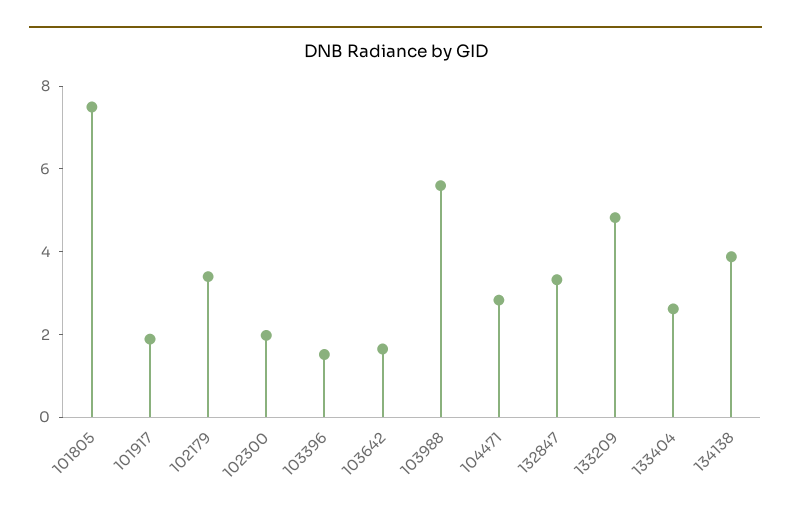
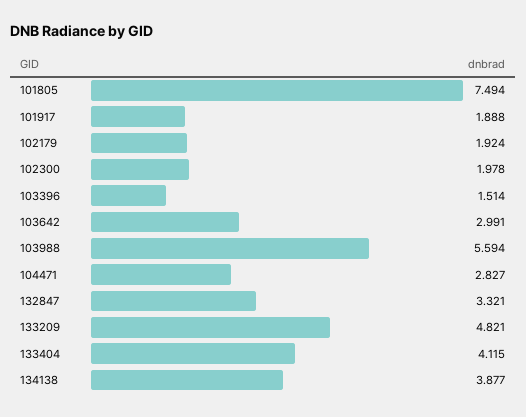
  {
    "101805": 7.494,
    "101917": 1.888,
-   "102179": 3.5,
+   "102179": 1.924,
    "102300": 1.978,
    "103396": 1.514,
-   "103642": 1.5,
+   "103642": 2.991,
    "103988": 5.594,
    "104471": 2.827,
    "132847": 3.321,
    "133209": 4.821,
-   "133404": 2.5,
+   "133404": 4.115,
    "134138": 3.877
  }

